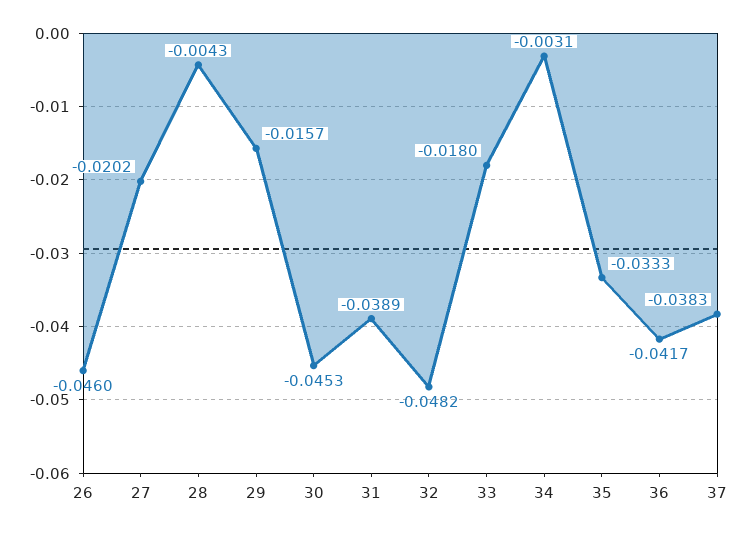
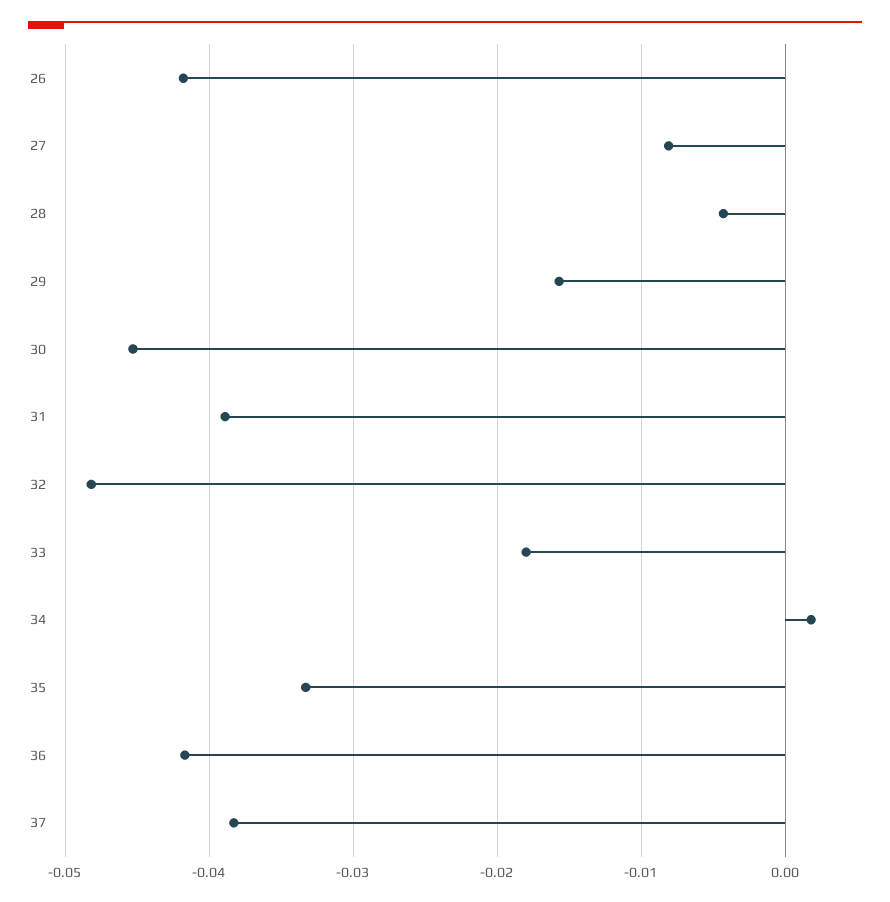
  {
-   "26": -0.046,
+   "26": -0.042,
-   "27": -0.0202,
+   "27": -0.008,
    "28": -0.0043,
    "29": -0.0157,
    "30": -0.0453,
    "31": -0.0389,
    "32": -0.0482,
    "33": -0.018,
-   "34": -0.0031,
+   "34": 0.002,
    "35": -0.0333,
    "36": -0.0417,
    "37": -0.0383
  }

